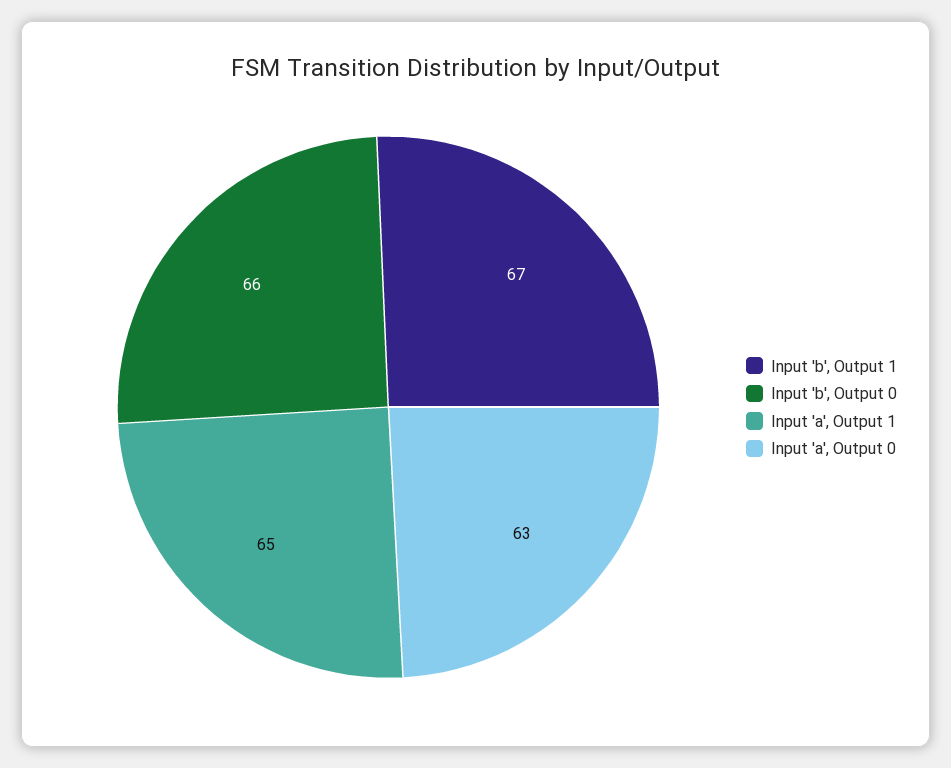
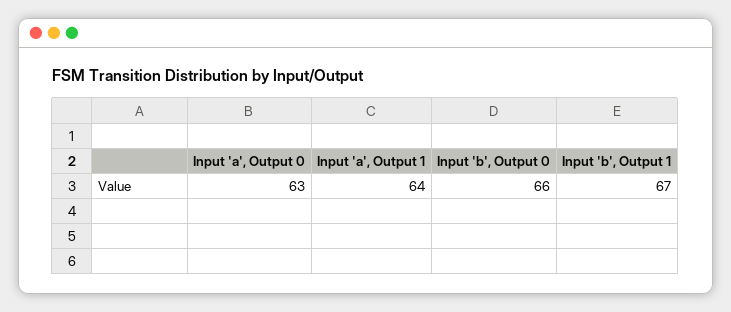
  {
    "Input 'b', Output 1": 67,
    "Input 'b', Output 0": 66,
-   "Input 'a', Output 1": 65,
+   "Input 'a', Output 1": 64,
    "Input 'a', Output 0": 63
  }

